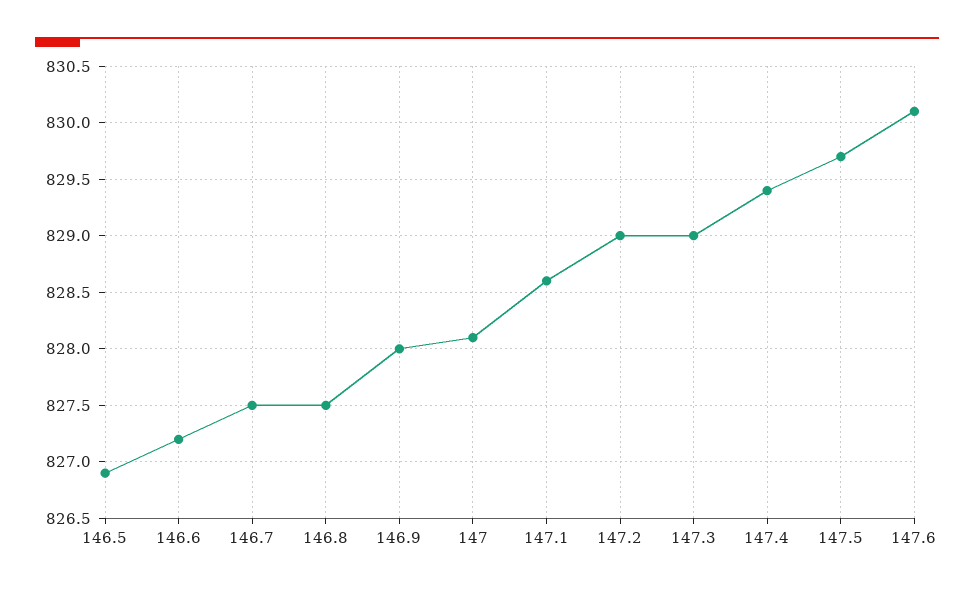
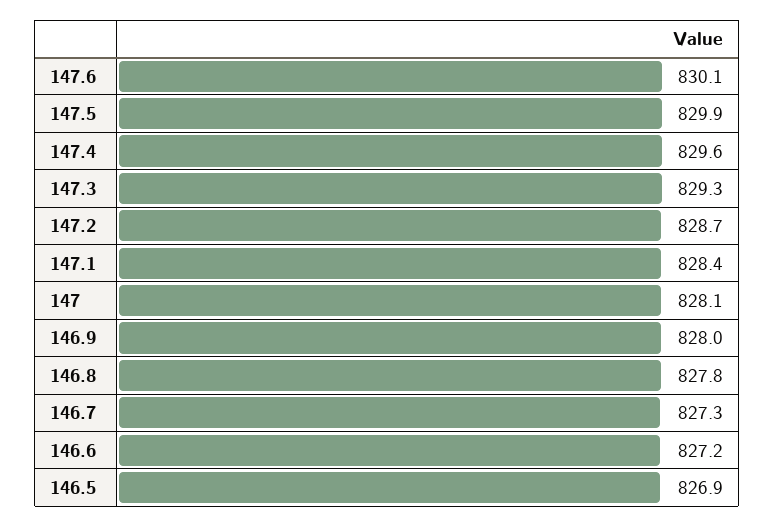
  {
    "146.5": 826.9,
    "146.6": 827.2,
-   "146.7": 827.5,
+   "146.7": 827.3,
-   "146.8": 827.5,
+   "146.8": 827.8,
    "146.9": 828,
    "147": 828.1,
-   "147.1": 828.6,
+   "147.1": 828.4,
-   "147.2": 829,
+   "147.2": 828.7,
-   "147.3": 829,
+   "147.3": 829.3,
-   "147.4": 829.4,
+   "147.4": 829.6,
-   "147.5": 829.7,
+   "147.5": 829.9,
    "147.6": 830.1
  }

